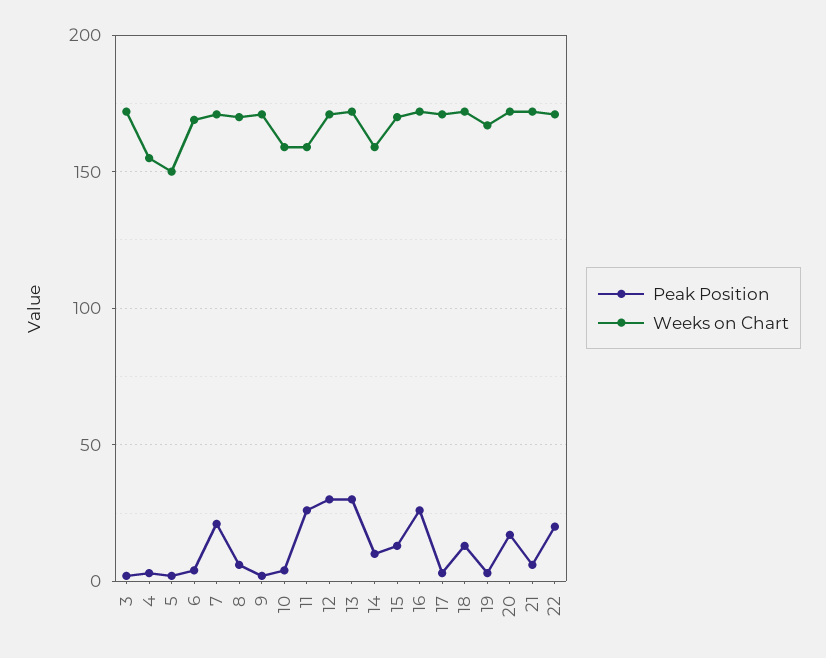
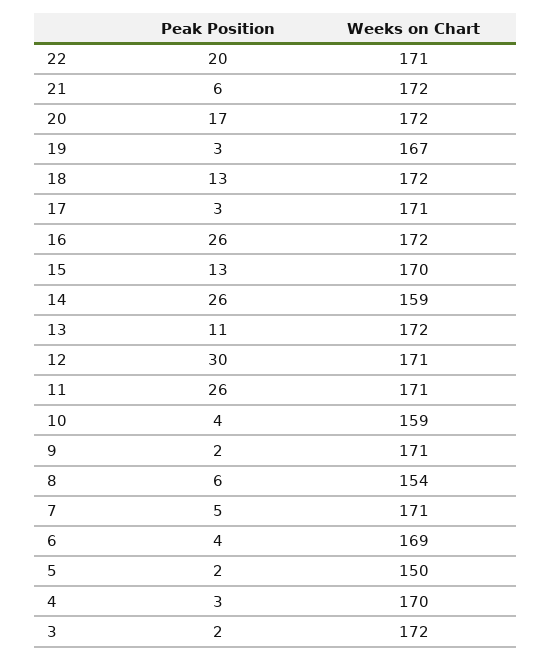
  {
    "Peak Position": {
      "3": 2,
      "4": 3,
      "5": 2,
      "6": 4,
-     "7": 20,
+     "7": 5,
      "8": 6,
      "9": 2,
      "10": 4,
      "11": 26,
      "12": 30,
-     "13": 30,
+     "13": 11,
-     "14": 10,
+     "14": 26,
      "15": 13,
      "16": 26,
      "17": 3,
      "18": 13,
      "19": 3,
      "20": 17,
      "21": 6,
      "22": 20
    },
    "Weeks on Chart": {
      "3": 172,
-     "4": 155,
+     "4": 170,
      "5": 150,
      "6": 169,
      "7": 171,
-     "8": 170,
+     "8": 154,
      "9": 171,
      "10": 159,
-     "11": 160,
+     "11": 171,
      "12": 171,
      "13": 172,
      "14": 159,
      "15": 170,
      "16": 172,
      "17": 171,
      "18": 172,
      "19": 167,
      "20": 172,
      "21": 172,
      "22": 171
    }
  }

